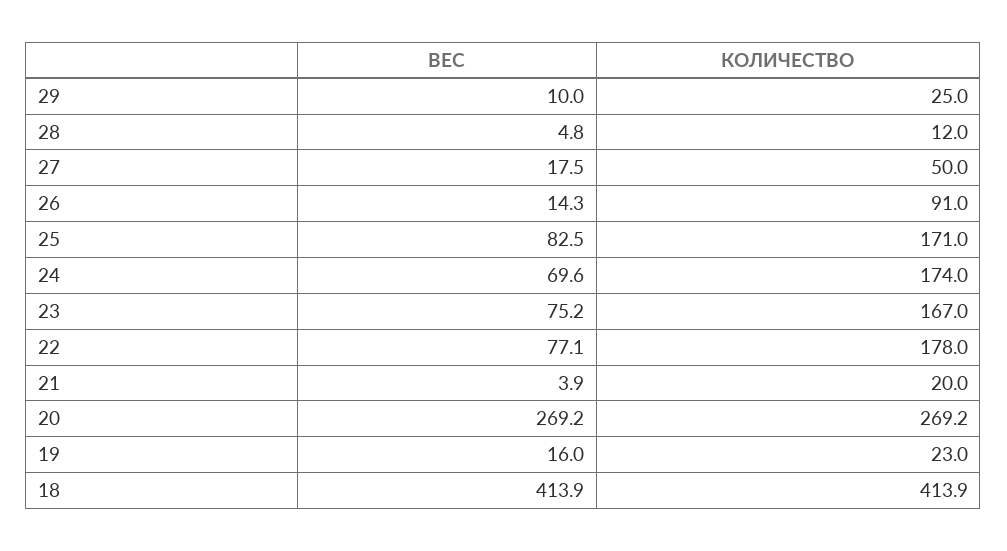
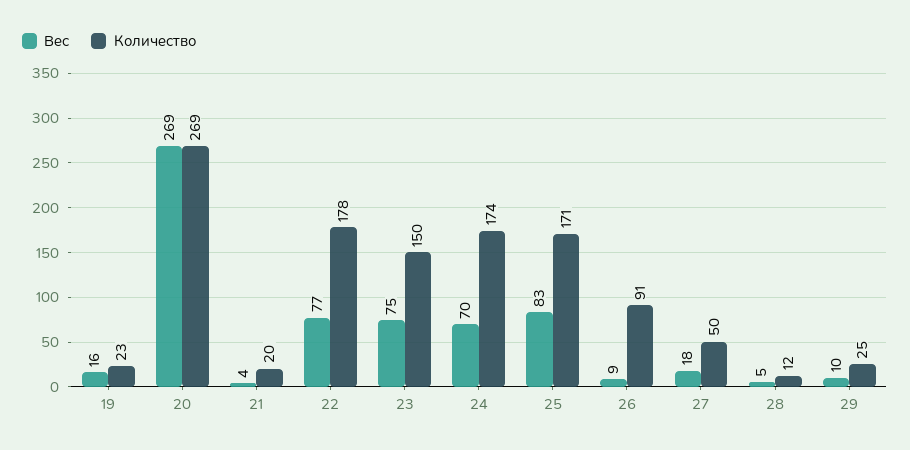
  {
    "ВЕС": {
      "29": 10,
      "28": 4.8,
      "27": 17.5,
-     "26": 14.3,
+     "26": 9,
      "25": 82.5,
      "24": 69.6,
      "23": 75.2,
      "22": 77.1,
      "21": 3.9,
      "20": 269.2,
-     "19": 16,
+     "19": 16
-     "18": 413.9
    },
    "КОЛИЧЕСТВО": {
      "29": 25,
      "28": 12,
      "27": 50,
      "26": 91,
      "25": 171,
      "24": 174,
-     "23": 167,
+     "23": 150,
      "22": 178,
      "21": 20,
      "20": 269.2,
-     "19": 23,
+     "19": 23
-     "18": 413.9
    }
  }

